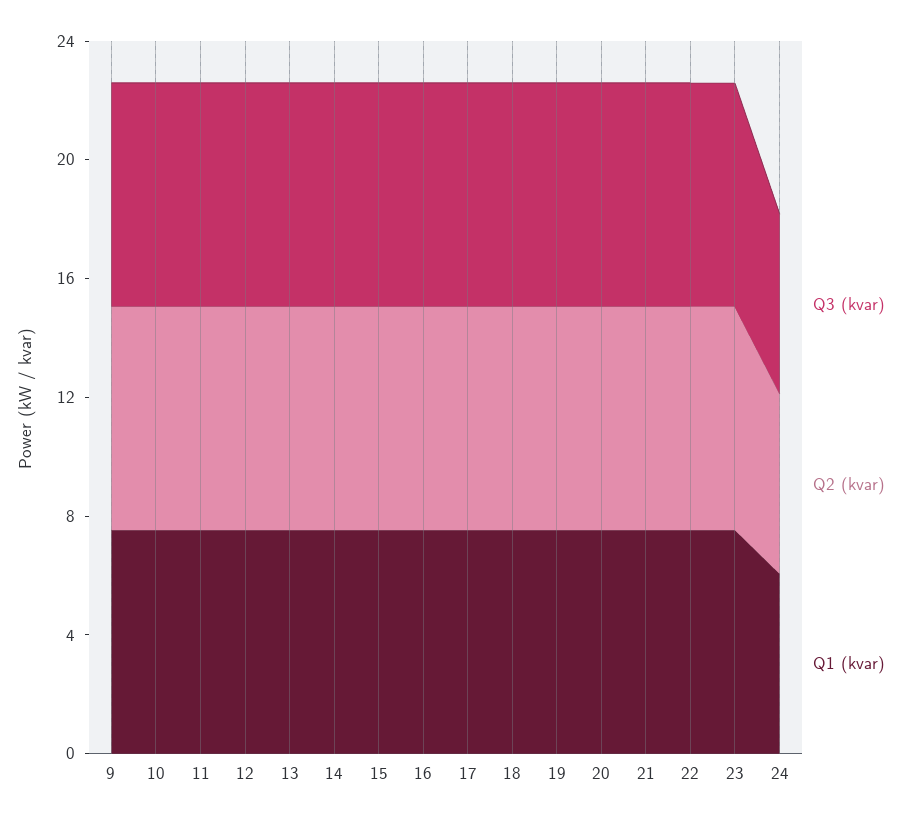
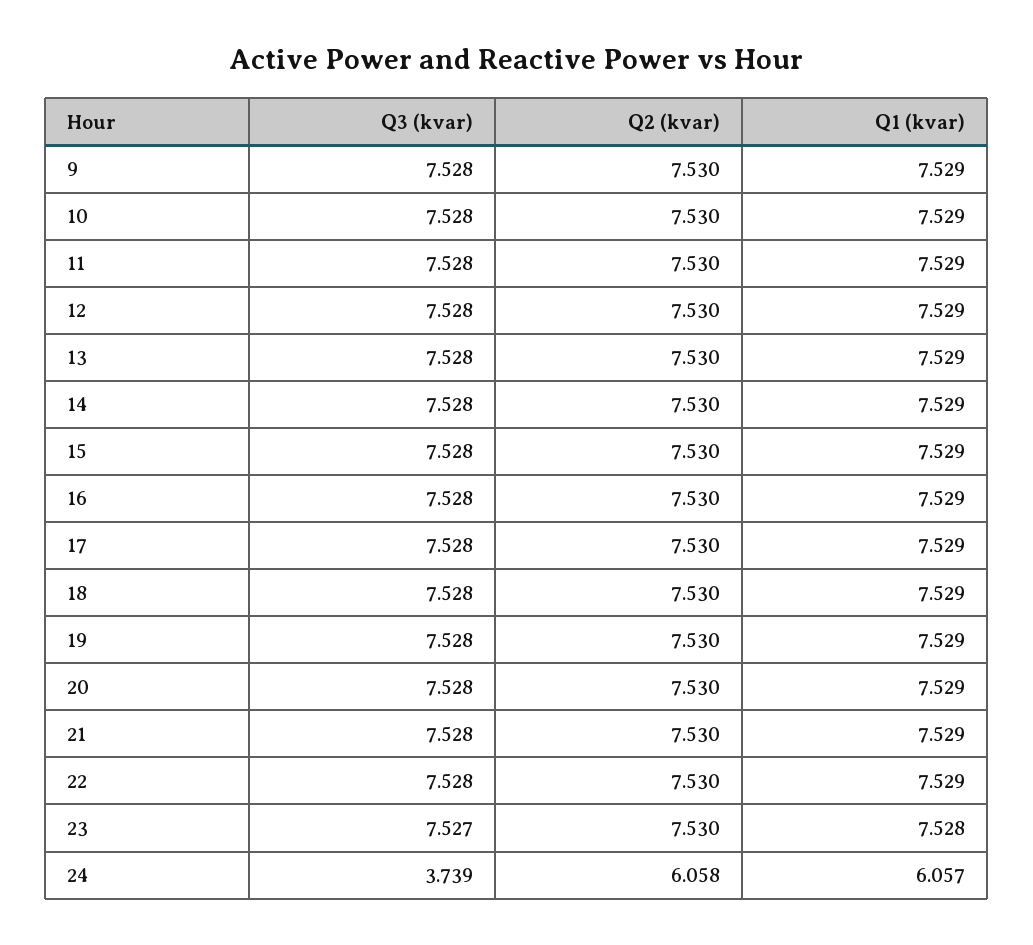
  {
    "Q3 (kvar)": {
      "9": 7.528,
      "10": 7.528,
      "11": 7.528,
      "12": 7.528,
      "13": 7.528,
      "14": 7.528,
      "15": 7.528,
      "16": 7.528,
      "17": 7.528,
      "18": 7.528,
      "19": 7.528,
      "20": 7.528,
      "21": 7.528,
      "22": 7.528,
      "23": 7.527,
-     "24": 6
+     "24": 3.739
    },
    "Q2 (kvar)": {
      "9": 7.53,
      "10": 7.53,
      "11": 7.53,
      "12": 7.53,
      "13": 7.53,
      "14": 7.53,
      "15": 7.53,
      "16": 7.53,
      "17": 7.53,
      "18": 7.53,
      "19": 7.53,
      "20": 7.53,
      "21": 7.53,
      "22": 7.53,
      "23": 7.53,
      "24": 6.058
    },
    "Q1 (kvar)": {
      "9": 7.529,
      "10": 7.529,
      "11": 7.529,
      "12": 7.529,
      "13": 7.529,
      "14": 7.529,
      "15": 7.529,
      "16": 7.529,
      "17": 7.529,
      "18": 7.529,
      "19": 7.529,
      "20": 7.529,
      "21": 7.529,
      "22": 7.529,
      "23": 7.528,
      "24": 6.057
    }
  }

